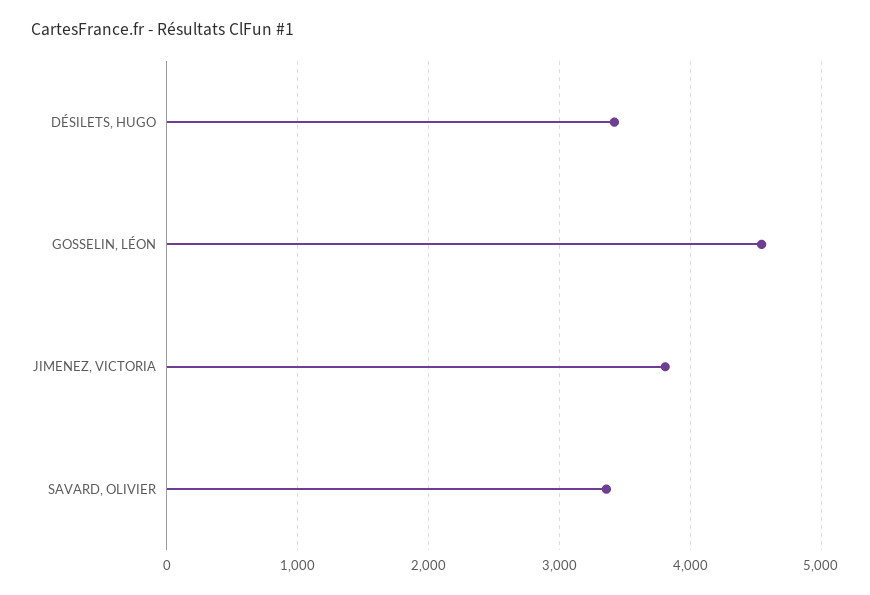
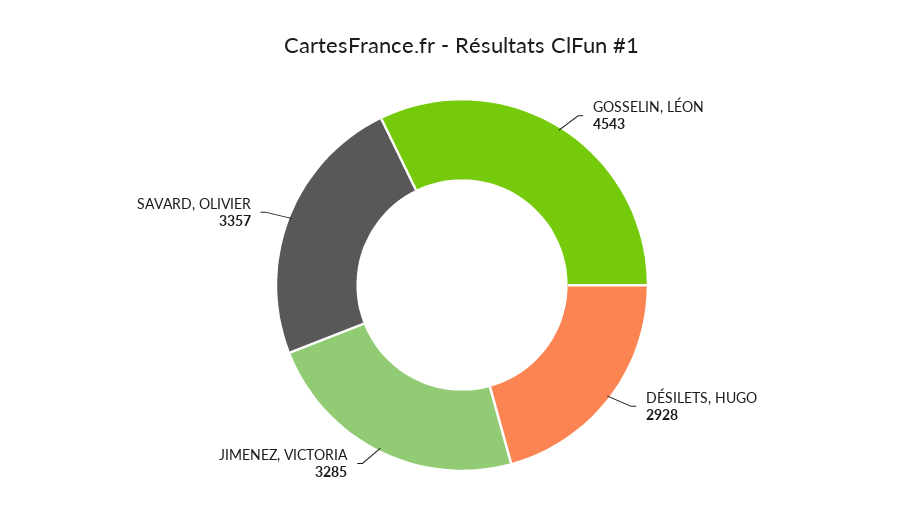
  {
-   "DÉSILETS, HUGO": 3400,
+   "DÉSILETS, HUGO": 2928,
    "GOSSELIN, LÉON": 4543,
-   "JIMENEZ, VICTORIA": 3800,
+   "JIMENEZ, VICTORIA": 3285,
    "SAVARD, OLIVIER": 3357
  }

